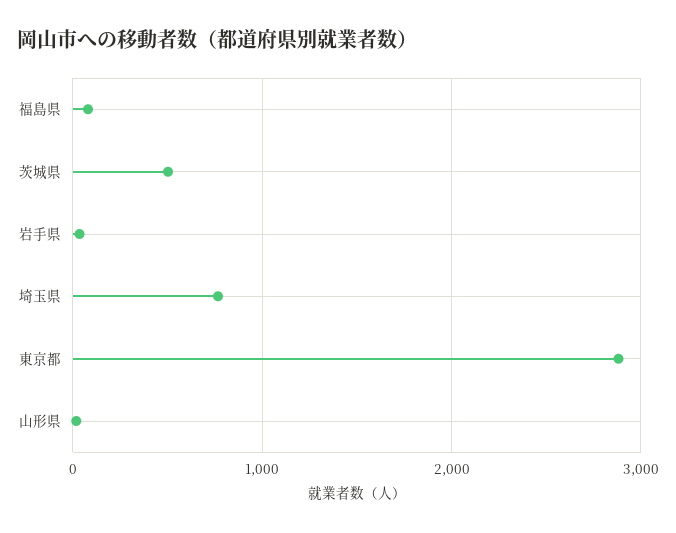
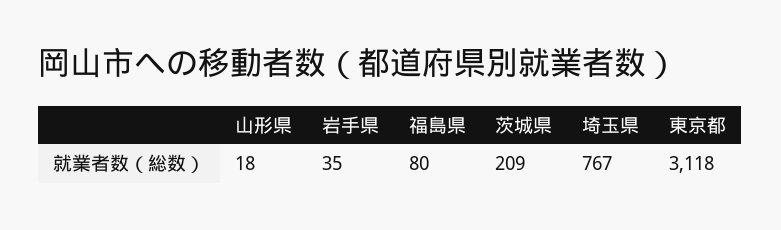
  {
    "福島県": 80,
-   "茨城県": 500,
+   "茨城県": 209,
    "岩手県": 35,
    "埼玉県": 767,
-   "東京都": 2900,
+   "東京都": 3118,
    "山形県": 18
  }

